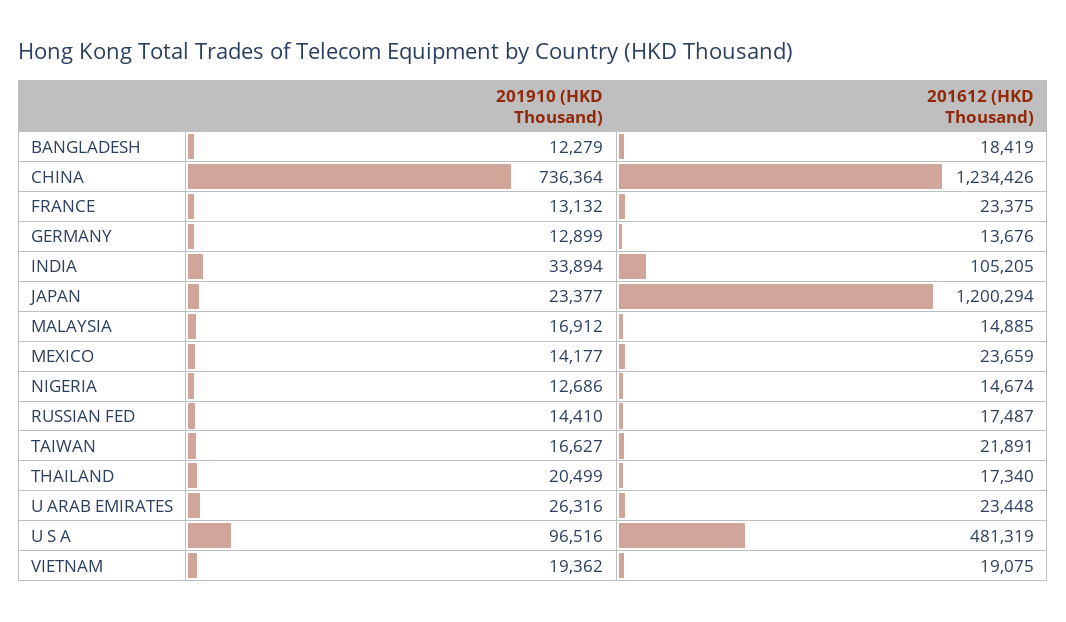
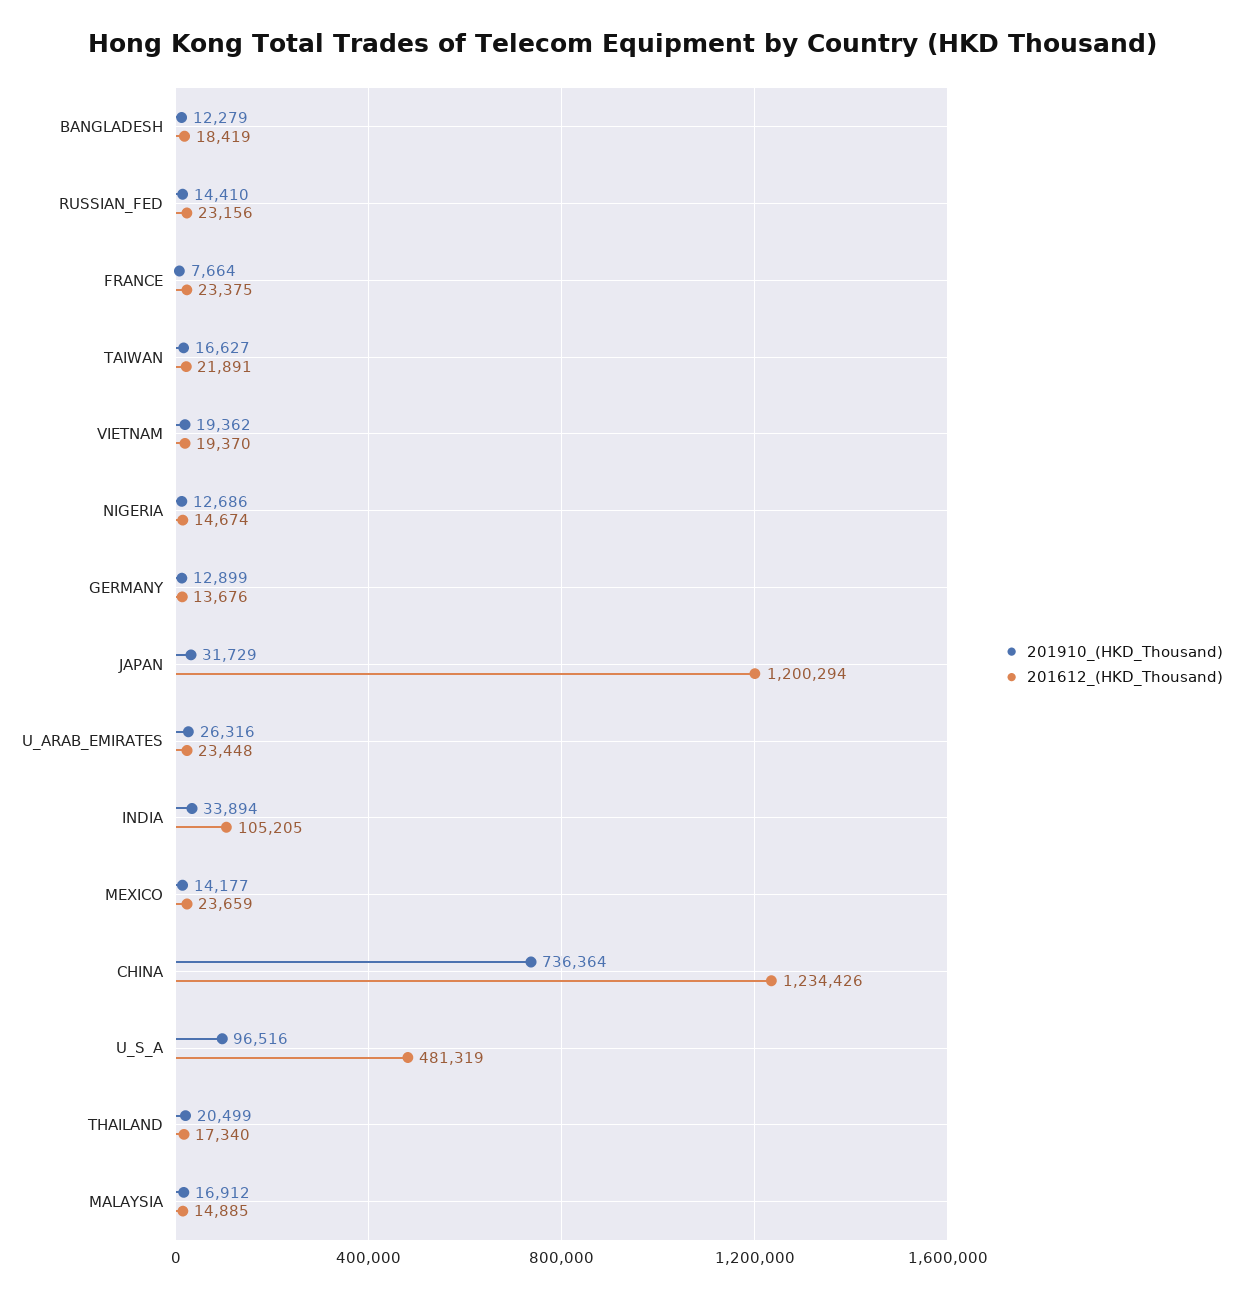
  {
    "201910 (HKD Thousand)": {
      "BANGLADESH": 12279,
      "CHINA": 736364,
-     "FRANCE": 13132,
+     "FRANCE": 7664,
      "GERMANY": 12899,
      "INDIA": 33894,
-     "JAPAN": 23377,
+     "JAPAN": 31729,
      "MALAYSIA": 16912,
      "MEXICO": 14177,
      "NIGERIA": 12686,
      "RUSSIAN FED": 14410,
      "TAIWAN": 16627,
      "THAILAND": 20499,
      "U ARAB EMIRATES": 26316,
      "U S A": 96516,
      "VIETNAM": 19362
    },
    "201612 (HKD Thousand)": {
      "BANGLADESH": 18419,
      "CHINA": 1234426,
      "FRANCE": 23375,
      "GERMANY": 13676,
      "INDIA": 105205,
      "JAPAN": 1200294,
      "MALAYSIA": 14885,
      "MEXICO": 23659,
      "NIGERIA": 14674,
-     "RUSSIAN FED": 17487,
+     "RUSSIAN FED": 23156,
      "TAIWAN": 21891,
      "THAILAND": 17340,
      "U ARAB EMIRATES": 23448,
      "U S A": 481319,
-     "VIETNAM": 19075
+     "VIETNAM": 19370
    }
  }

